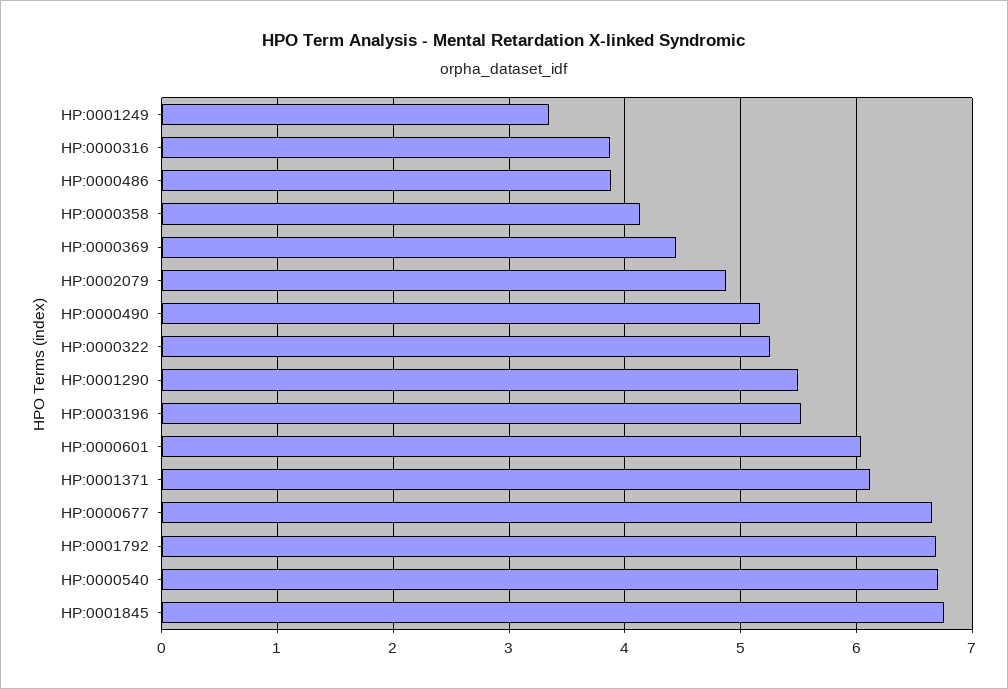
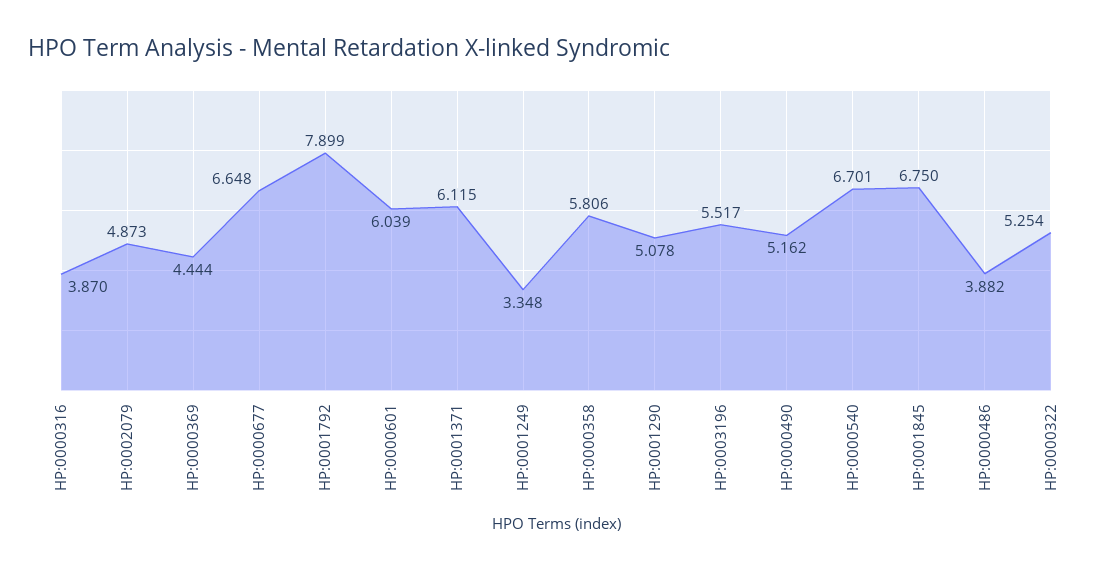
  {
    "HP:0001249": 3.348,
    "HP:0000316": 3.87,
    "HP:0000486": 3.882,
-   "HP:0000358": 4.1,
+   "HP:0000358": 5.806,
    "HP:0000369": 4.444,
    "HP:0002079": 4.873,
    "HP:0000490": 5.162,
    "HP:0000322": 5.254,
-   "HP:0001290": 5.5,
+   "HP:0001290": 5.078,
    "HP:0003196": 5.517,
    "HP:0000601": 6.039,
    "HP:0001371": 6.115,
    "HP:0000677": 6.648,
-   "HP:0001792": 6.7,
+   "HP:0001792": 7.899,
    "HP:0000540": 6.701,
    "HP:0001845": 6.75
  }

